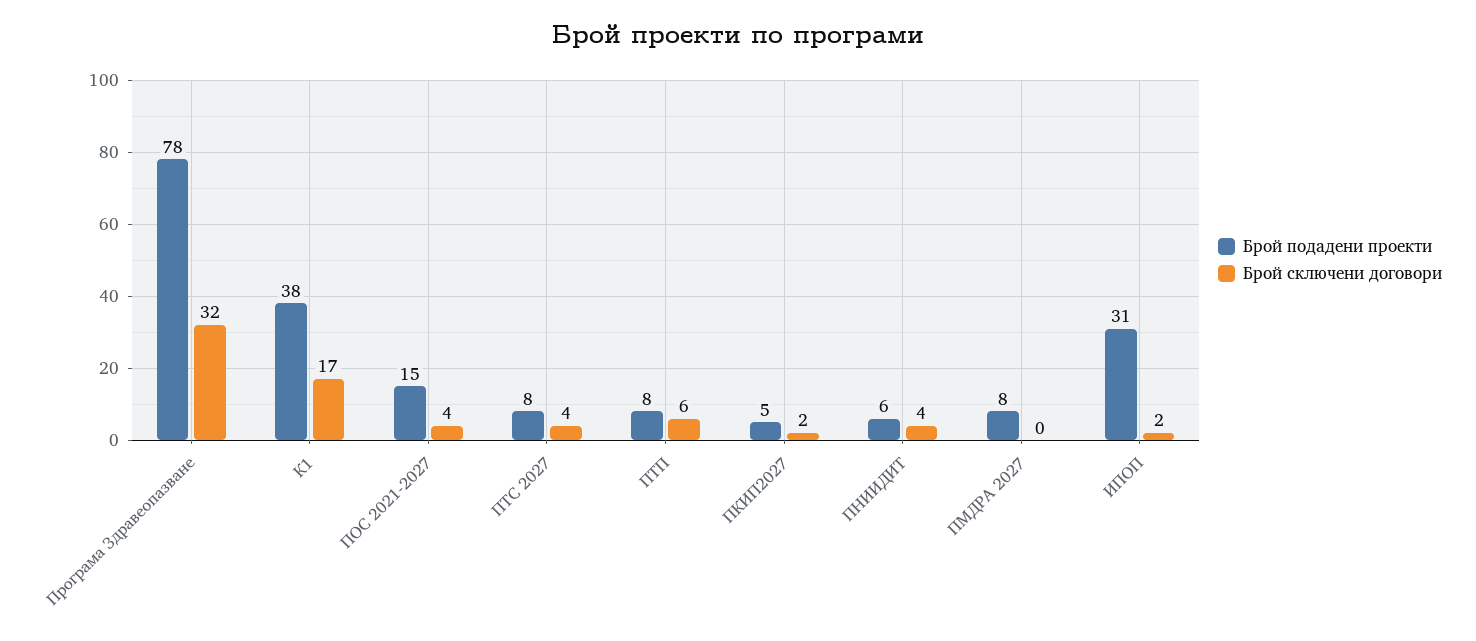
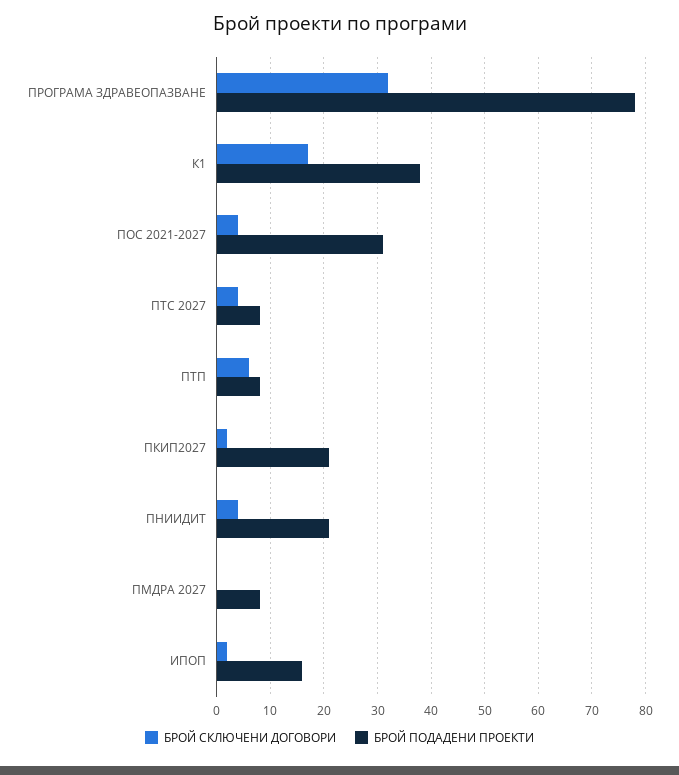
  {
    "Брой подадени проекти": {
      "Програма Здравеопазване": 78,
      "К1": 38,
-     "ПОС 2021-2027": 15,
+     "ПОС 2021-2027": 30,
      "ПТС 2027": 8,
      "ПТП": 8,
-     "ПКИП2027": 5,
+     "ПКИП2027": 20,
-     "ПНИИДИТ": 6,
+     "ПНИИДИТ": 20,
      "ПМДРА 2027": 8,
-     "ИПОП": 31
+     "ИПОП": 15
    },
    "Брой сключени договори": {
      "Програма Здравеопазване": 32,
      "К1": 17,
      "ПОС 2021-2027": 4,
      "ПТС 2027": 4,
      "ПТП": 6,
      "ПКИП2027": 2,
      "ПНИИДИТ": 4,
      "ПМДРА 2027": 0,
      "ИПОП": 2
    }
  }

